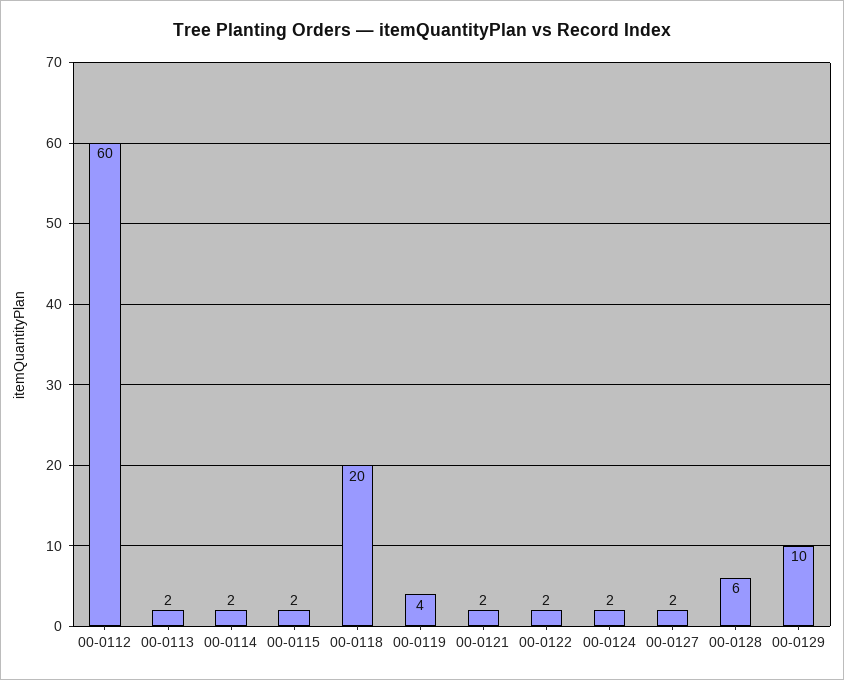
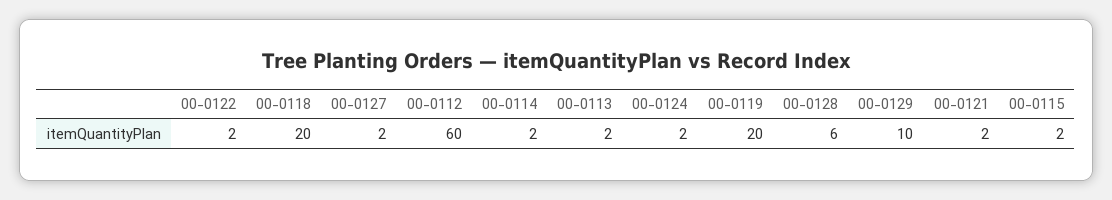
  {
    "00-0112": 60,
    "00-0113": 2,
    "00-0114": 2,
    "00-0115": 2,
    "00-0118": 20,
-   "00-0119": 4,
+   "00-0119": 20,
    "00-0121": 2,
    "00-0122": 2,
    "00-0124": 2,
    "00-0127": 2,
    "00-0128": 6,
    "00-0129": 10
  }

